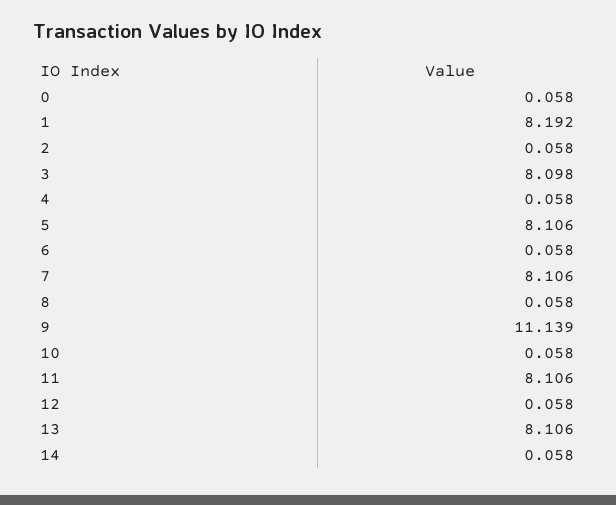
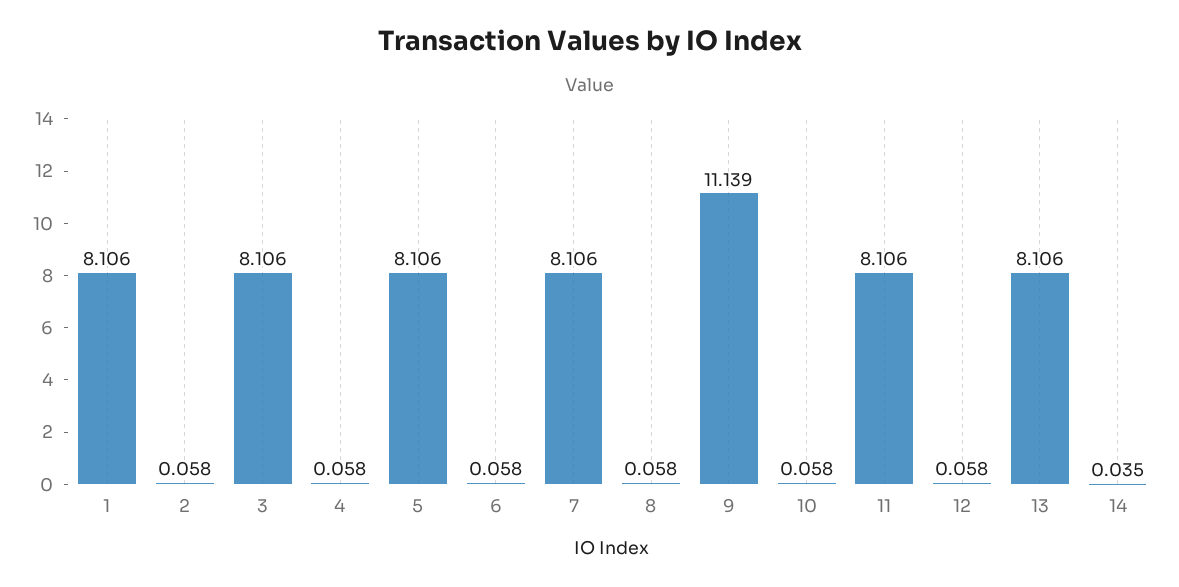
  {
-   "0": 0.058,
-   "1": 8.192,
+   "1": 8.106,
    "2": 0.058,
-   "3": 8.098,
+   "3": 8.106,
    "4": 0.058,
    "5": 8.106,
    "6": 0.058,
    "7": 8.106,
    "8": 0.058,
    "9": 11.139,
    "10": 0.058,
    "11": 8.106,
    "12": 0.058,
    "13": 8.106,
-   "14": 0.058
+   "14": 0.035
  }

